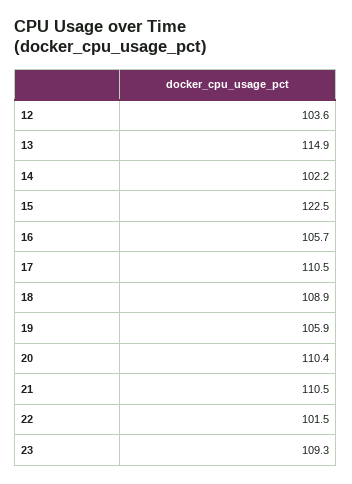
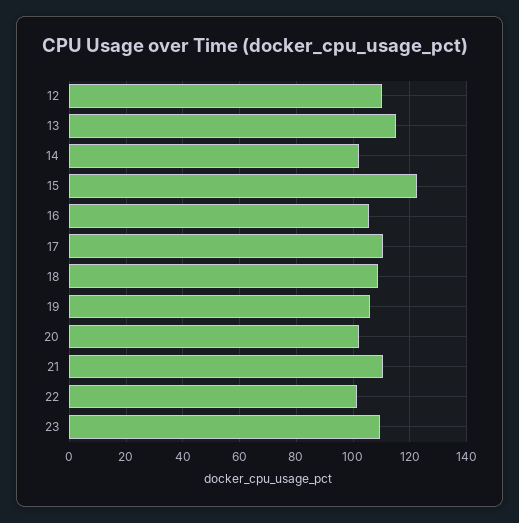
  {
-   "12": 103.6,
+   "12": 110,
    "13": 114.9,
    "14": 102.2,
    "15": 122.5,
    "16": 105.7,
    "17": 110.5,
    "18": 108.9,
    "19": 105.9,
-   "20": 110.4,
+   "20": 102.5,
    "21": 110.5,
    "22": 101.5,
    "23": 109.3
  }

